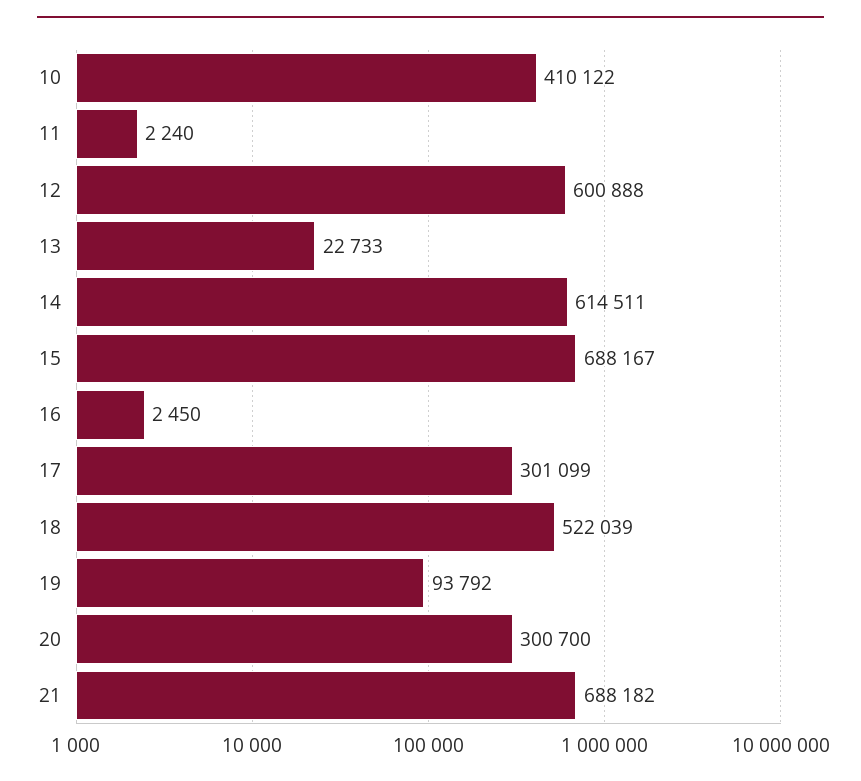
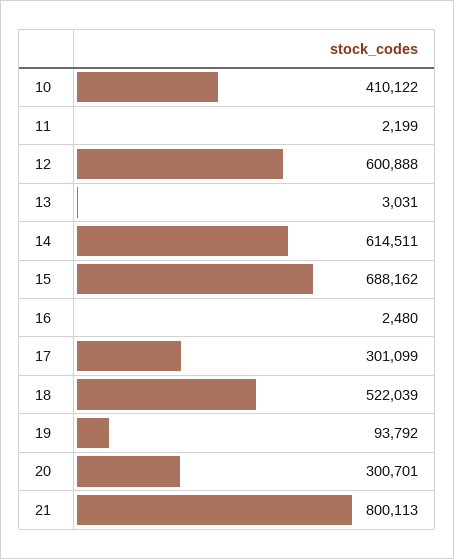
  {
    "10": 410122,
-   "11": 2240,
+   "11": 2199,
    "12": 600888,
-   "13": 22733,
+   "13": 3031,
    "14": 614511,
-   "15": 688167,
+   "15": 688162,
-   "16": 2450,
+   "16": 2480,
    "17": 301099,
    "18": 522039,
    "19": 93792,
-   "20": 300700,
+   "20": 300701,
-   "21": 688182
+   "21": 800113
  }

